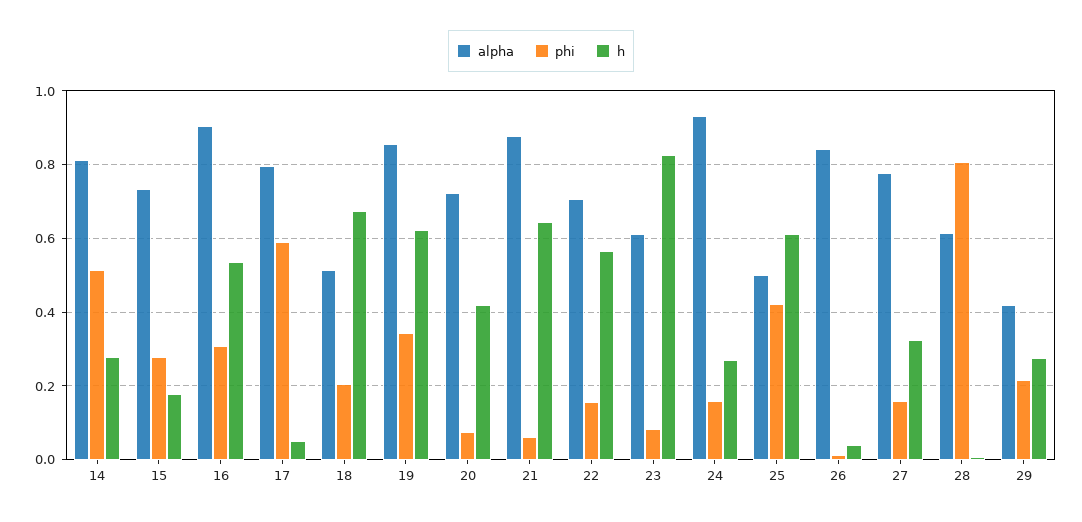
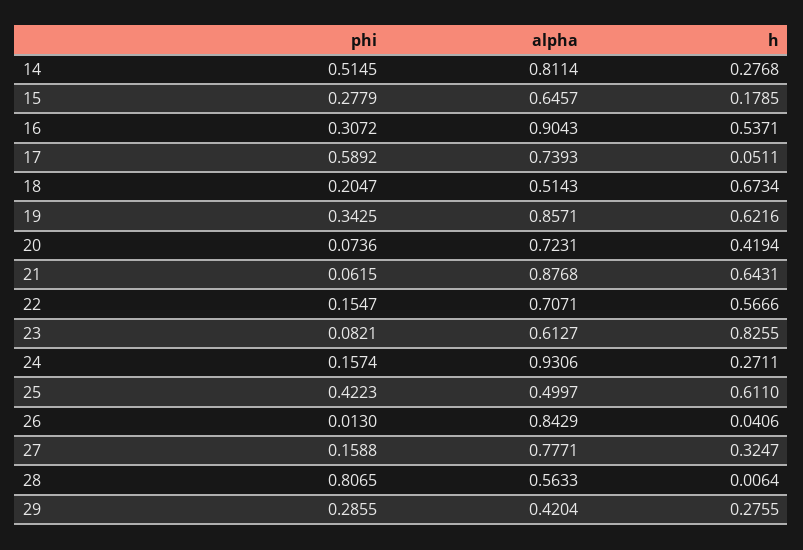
  {
    "alpha": {
      "14": 0.8114,
-     "15": 0.74,
+     "15": 0.6457,
      "16": 0.9043,
-     "17": 0.8,
+     "17": 0.7393,
      "18": 0.5143,
      "19": 0.8571,
      "20": 0.7231,
      "21": 0.8768,
      "22": 0.7071,
      "23": 0.6127,
      "24": 0.9306,
      "25": 0.4997,
      "26": 0.8429,
      "27": 0.7771,
-     "28": 0.62,
+     "28": 0.5633,
      "29": 0.4204
    },
    "phi": {
      "14": 0.5145,
      "15": 0.2779,
      "16": 0.3072,
      "17": 0.5892,
      "18": 0.2047,
      "19": 0.3425,
      "20": 0.0736,
      "21": 0.0615,
      "22": 0.1547,
      "23": 0.0821,
      "24": 0.1574,
      "25": 0.4223,
      "26": 0.013,
      "27": 0.1588,
      "28": 0.8065,
-     "29": 0.22
+     "29": 0.2855
    },
    "h": {
      "14": 0.2768,
      "15": 0.1785,
      "16": 0.5371,
      "17": 0.0511,
      "18": 0.6734,
      "19": 0.6216,
      "20": 0.4194,
      "21": 0.6431,
      "22": 0.5666,
      "23": 0.8255,
      "24": 0.2711,
      "25": 0.611,
      "26": 0.0406,
      "27": 0.3247,
      "28": 0.0064,
      "29": 0.2755
    }
  }

